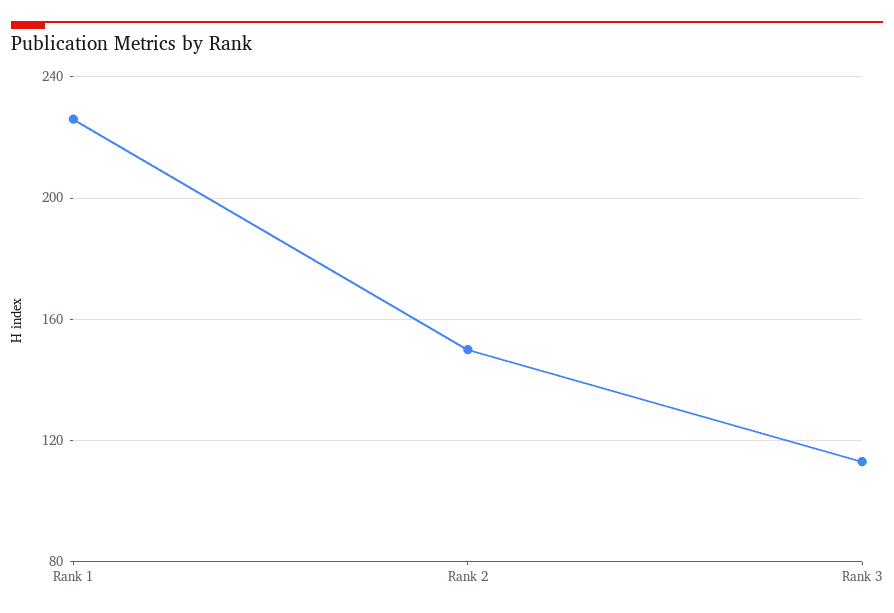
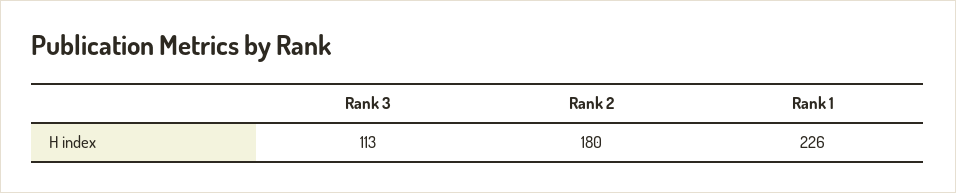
  {
    "Rank 1": 226,
-   "Rank 2": 150,
+   "Rank 2": 180,
    "Rank 3": 113
  }

